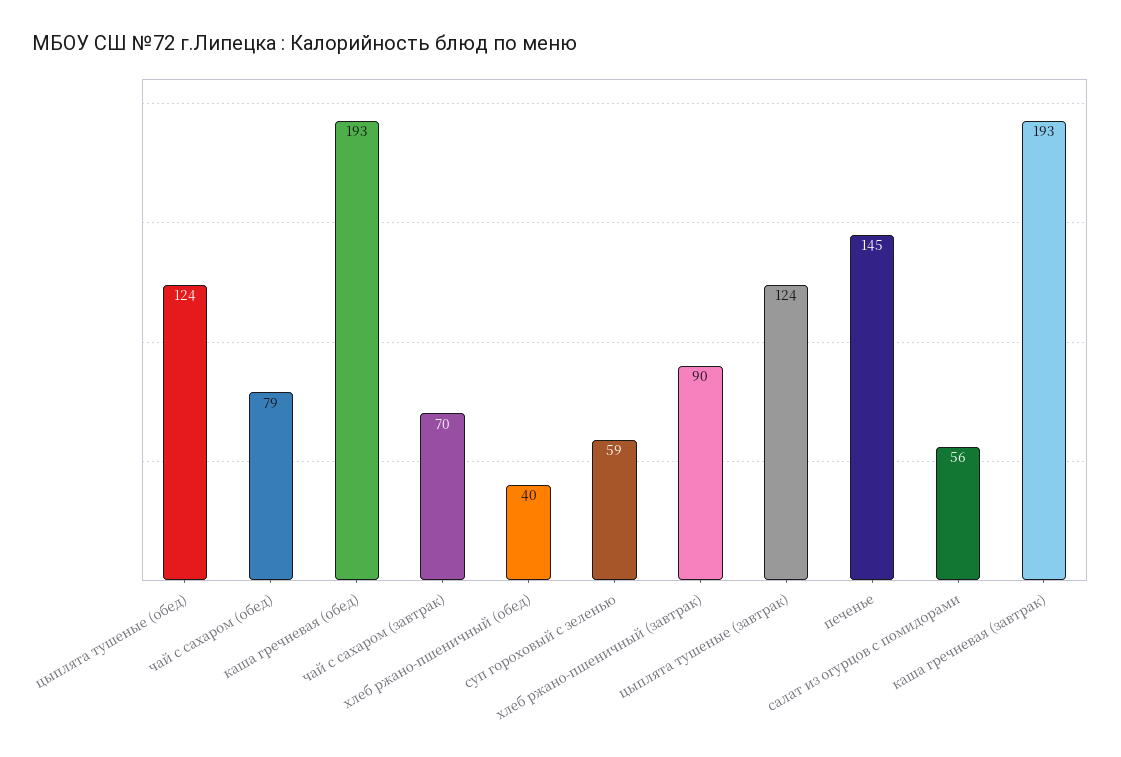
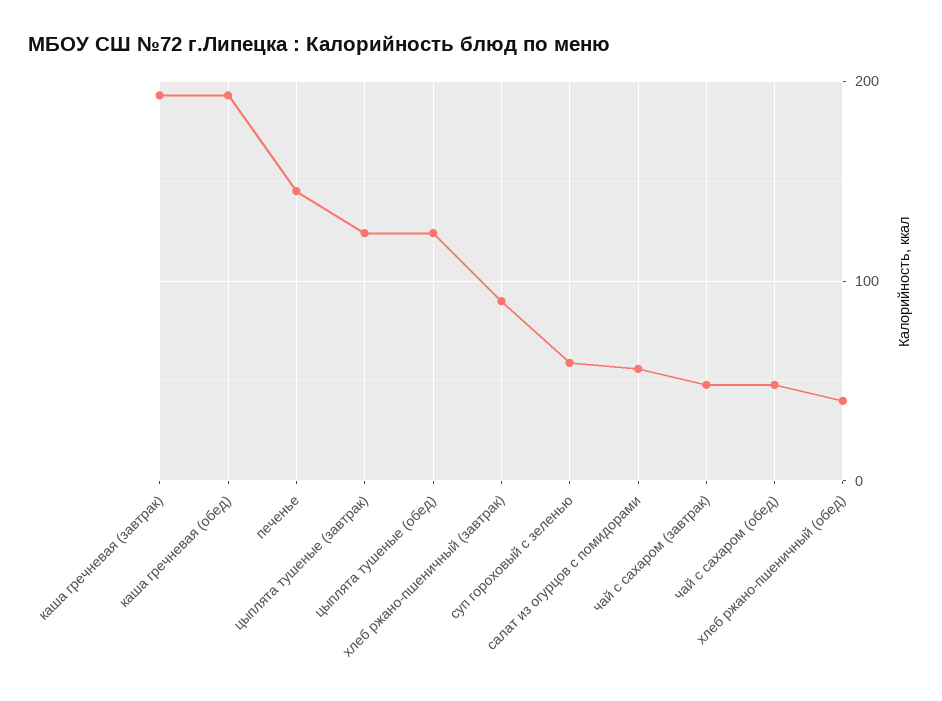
  {
    "цыплята тушеные (обед)": 124,
-   "чай с сахаром (обед)": 79,
+   "чай с сахаром (обед)": 50,
    "каша гречневая (обед)": 193,
-   "чай с сахаром (завтрак)": 70,
+   "чай с сахаром (завтрак)": 50,
    "хлеб ржано-пшеничный (обед)": 40,
    "суп гороховый с зеленью": 59,
    "хлеб ржано-пшеничный (завтрак)": 90,
    "цыплята тушеные (завтрак)": 124,
    "печенье": 145,
    "салат из огурцов с помидорами": 56,
    "каша гречневая (завтрак)": 193
  }

